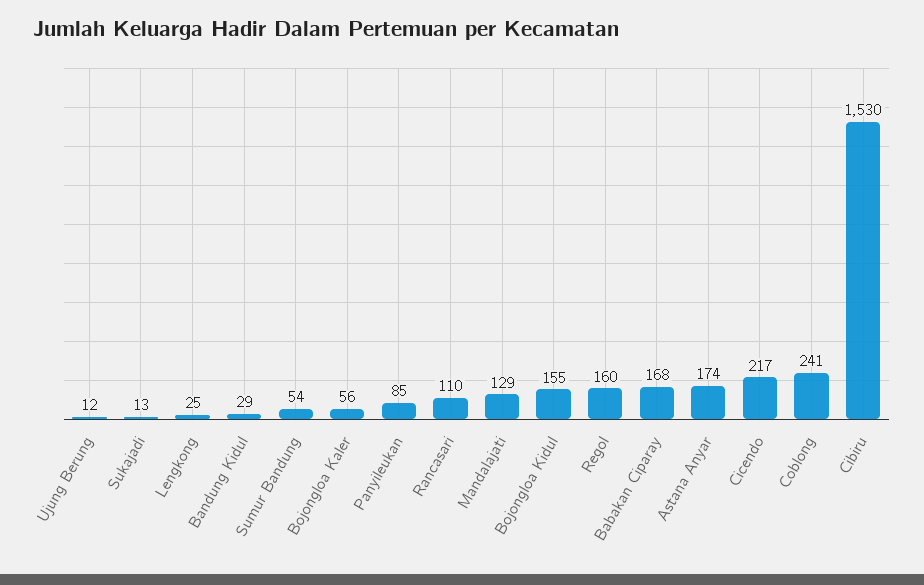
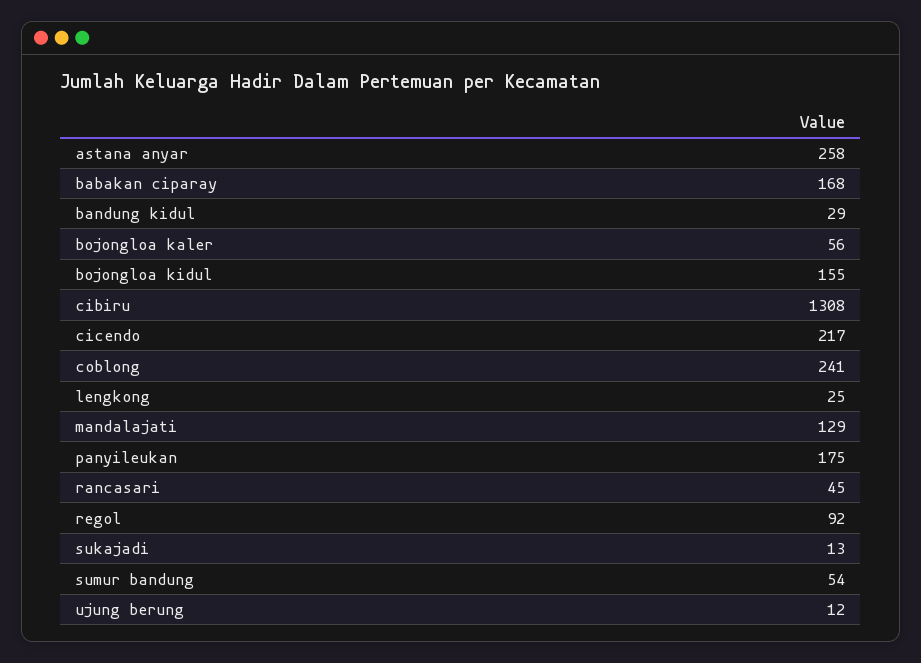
  {
    "Ujung Berung": 12,
    "Sukajadi": 13,
    "Lengkong": 25,
    "Bandung Kidul": 29,
    "Sumur Bandung": 54,
    "Bojongloa Kaler": 56,
-   "Panyileukan": 85,
+   "Panyileukan": 175,
-   "Rancasari": 110,
+   "Rancasari": 45,
    "Mandalajati": 129,
    "Bojongloa Kidul": 155,
-   "Regol": 160,
+   "Regol": 92,
    "Babakan Ciparay": 168,
-   "Astana Anyar": 174,
+   "Astana Anyar": 258,
    "Cicendo": 217,
    "Coblong": 241,
-   "Cibiru": 1530
+   "Cibiru": 1308
  }

